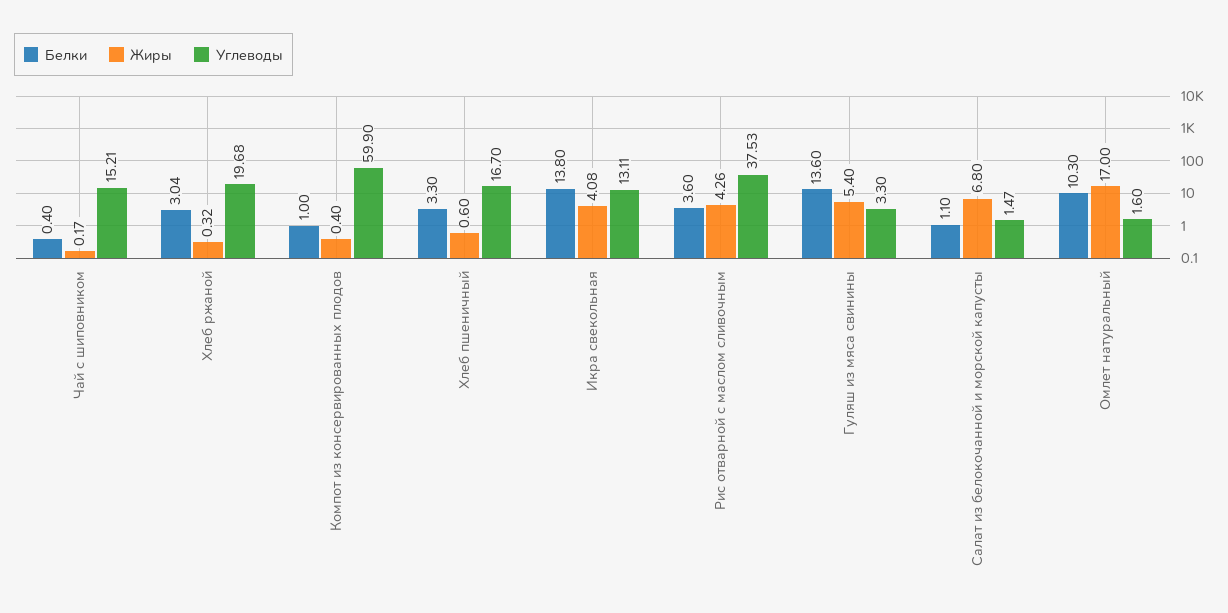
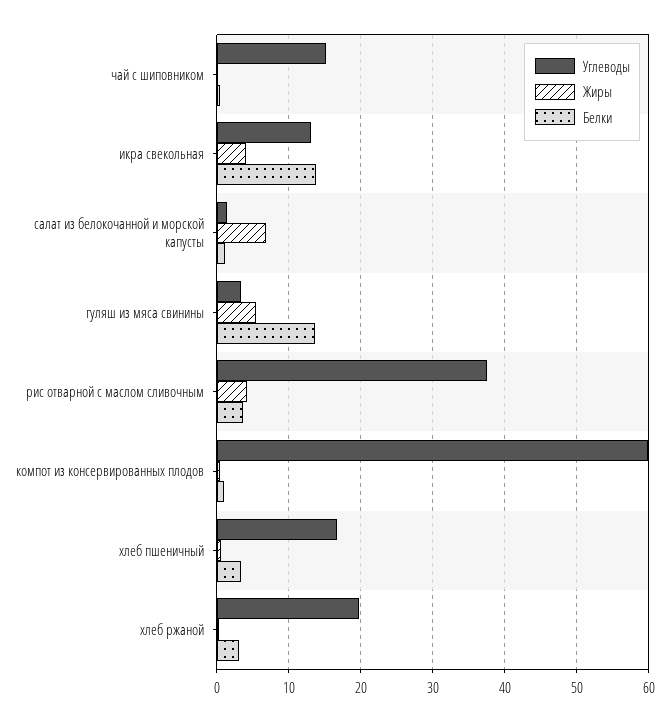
  {
    "Белки": {
      "Чай с шиповником": 0.4,
      "Хлеб ржаной": 3.04,
      "Компот из консервированных плодов": 1,
      "Хлеб пшеничный": 3.3,
      "Икра свекольная": 13.8,
      "Рис отварной с маслом сливочным": 3.6,
      "Гуляш из мяса свинины": 13.6,
-     "Салат из белокочанной и морской капусты": 1.1,
+     "Салат из белокочанной и морской капусты": 1.1
-     "Омлет натуральный": 10.3
    },
    "Жиры": {
      "Чай с шиповником": 0.17,
      "Хлеб ржаной": 0.32,
      "Компот из консервированных плодов": 0.4,
      "Хлеб пшеничный": 0.6,
      "Икра свекольная": 4.08,
      "Рис отварной с маслом сливочным": 4.26,
      "Гуляш из мяса свинины": 5.4,
-     "Салат из белокочанной и морской капусты": 6.8,
+     "Салат из белокочанной и морской капусты": 6.8
-     "Омлет натуральный": 17
    },
    "Углеводы": {
      "Чай с шиповником": 15.21,
      "Хлеб ржаной": 19.68,
      "Компот из консервированных плодов": 59.9,
      "Хлеб пшеничный": 16.7,
      "Икра свекольная": 13.11,
      "Рис отварной с маслом сливочным": 37.53,
      "Гуляш из мяса свинины": 3.3,
-     "Салат из белокочанной и морской капусты": 1.47,
+     "Салат из белокочанной и морской капусты": 1.47
-     "Омлет натуральный": 1.6
    }
  }

